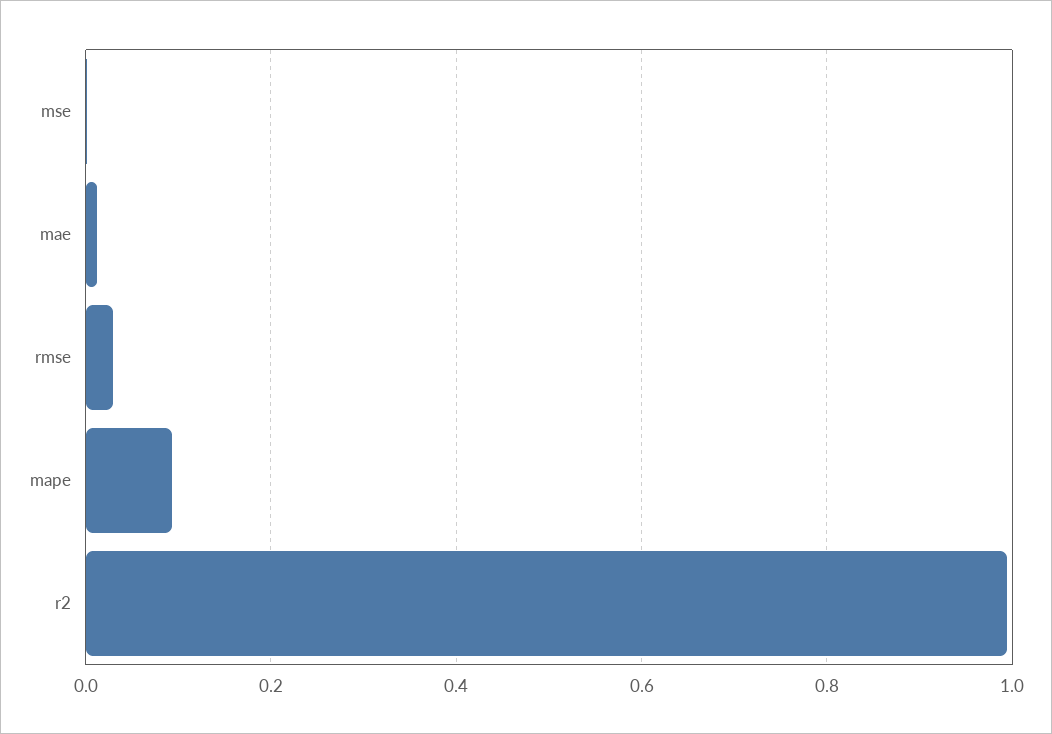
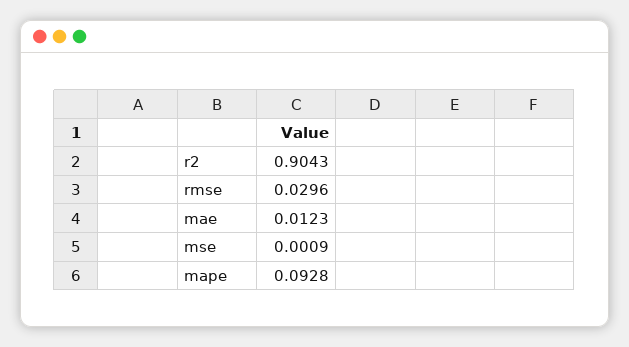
  {
    "mse": 0.0009,
    "mae": 0.0123,
    "rmse": 0.0296,
    "mape": 0.0928,
-   "r2": 1
+   "r2": 0.9043
  }

